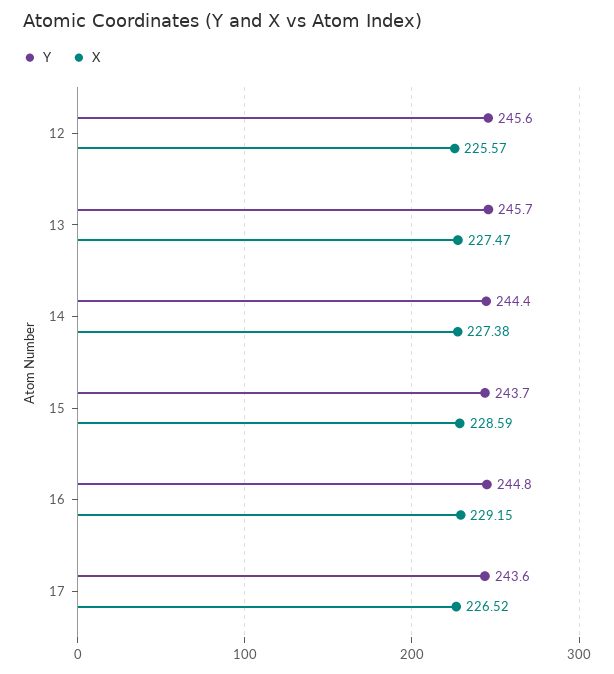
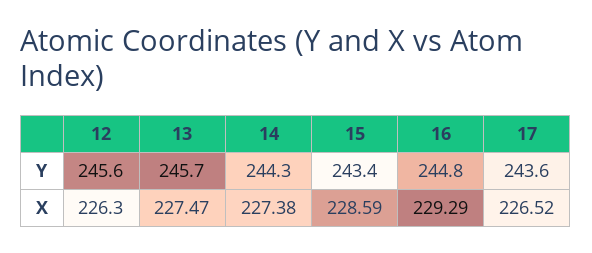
  {
    "Y": {
      "12": 245.6,
      "13": 245.7,
-     "14": 244.4,
+     "14": 244.3,
-     "15": 243.7,
+     "15": 243.4,
      "16": 244.8,
      "17": 243.6
    },
    "X": {
-     "12": 225.57,
+     "12": 226.3,
      "13": 227.47,
      "14": 227.38,
      "15": 228.59,
-     "16": 229.15,
+     "16": 229.29,
      "17": 226.52
    }
  }

